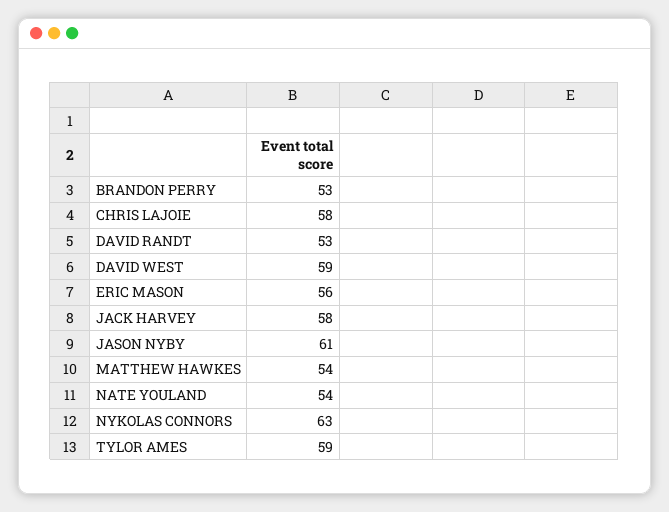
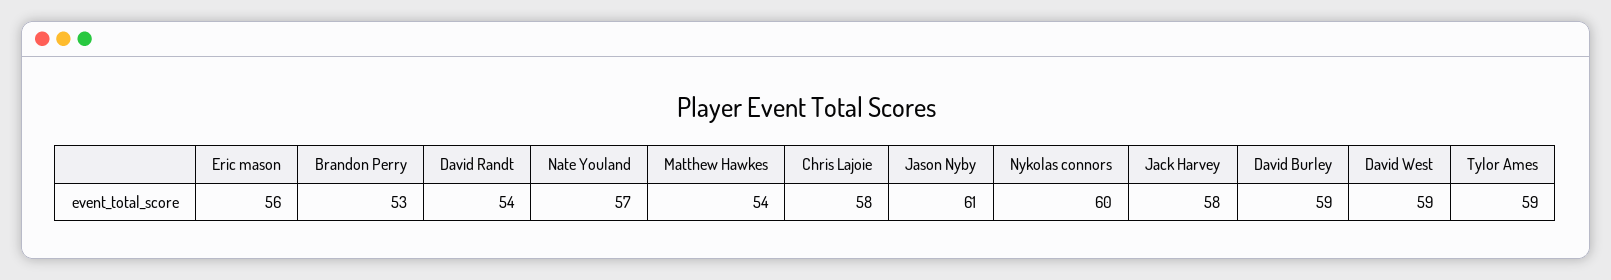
  {
    "BRANDON PERRY": 53,
    "CHRIS LAJOIE": 58,
-   "DAVID RANDT": 53,
+   "DAVID RANDT": 54,
    "DAVID WEST": 59,
    "ERIC MASON": 56,
    "JACK HARVEY": 58,
    "JASON NYBY": 61,
    "MATTHEW HAWKES": 54,
-   "NATE YOULAND": 54,
+   "NATE YOULAND": 57,
-   "NYKOLAS CONNORS": 63,
+   "NYKOLAS CONNORS": 60,
-   "TYLOR AMES": 59
+   "TYLOR AMES": 59,
+   "David Burley": 59
  }

